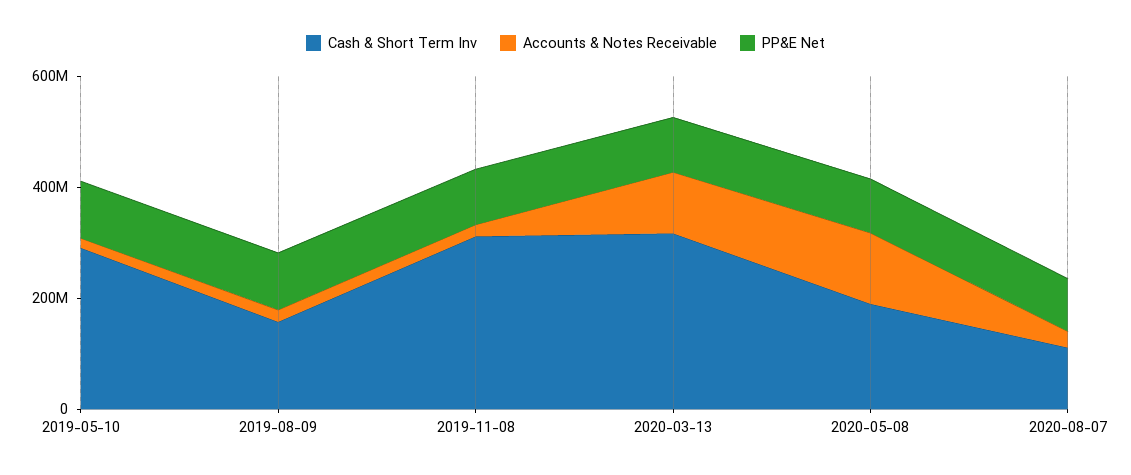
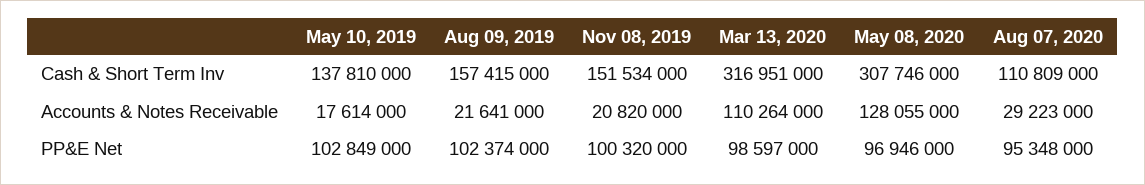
  {
    "Cash & Short Term Inv": {
-     "2019-05-10": 300000000,
+     "2019-05-10": 137810000,
      "2019-08-09": 157415000,
-     "2019-11-08": 300000000,
+     "2019-11-08": 151534000,
      "2020-03-13": 316951000,
-     "2020-05-08": 200000000,
+     "2020-05-08": 307746000,
      "2020-08-07": 110809000
    },
    "Accounts & Notes Receivable": {
      "2019-05-10": 17614000,
      "2019-08-09": 21641000,
      "2019-11-08": 20820000,
      "2020-03-13": 110264000,
      "2020-05-08": 128055000,
      "2020-08-07": 29223000
    },
    "PP&E Net": {
      "2019-05-10": 102849000,
      "2019-08-09": 102374000,
      "2019-11-08": 100320000,
      "2020-03-13": 98597000,
      "2020-05-08": 96946000,
      "2020-08-07": 95348000
    }
  }

